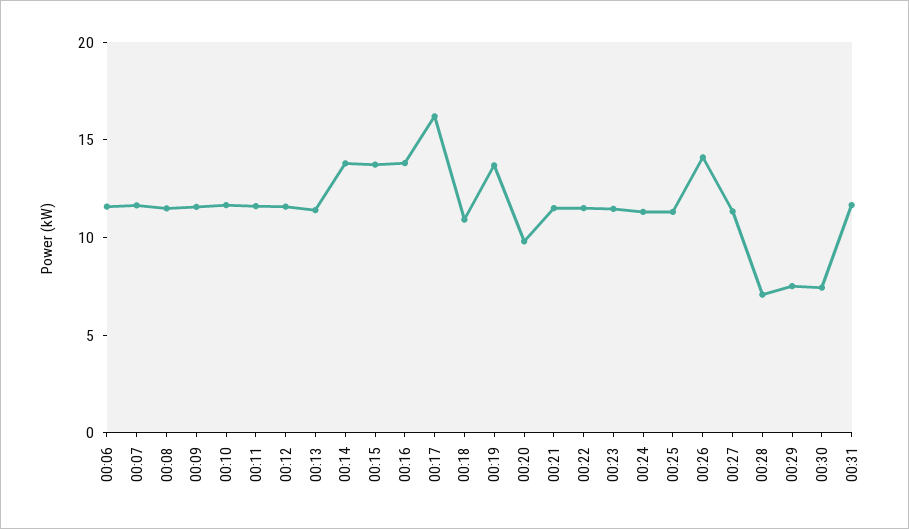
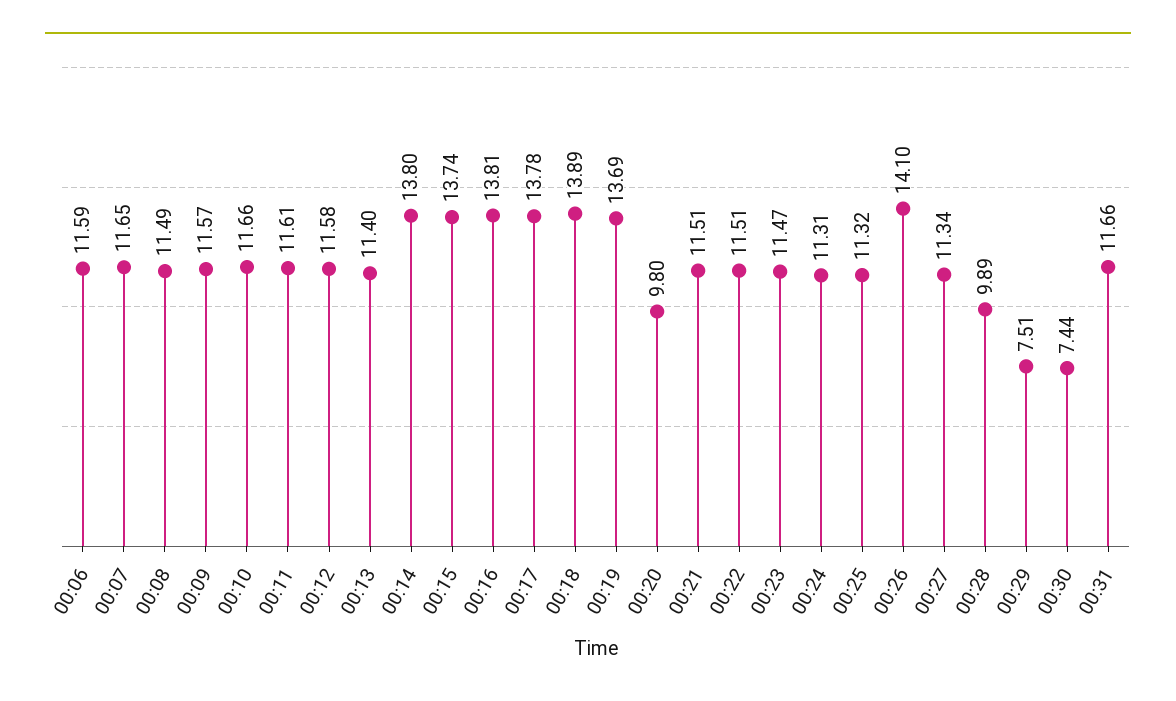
  {
    "00:06": 11.59,
    "00:07": 11.65,
    "00:08": 11.49,
    "00:09": 11.57,
    "00:10": 11.66,
    "00:11": 11.61,
    "00:12": 11.58,
    "00:13": 11.4,
    "00:14": 13.8,
    "00:15": 13.74,
    "00:16": 13.81,
-   "00:17": 16,
+   "00:17": 13.78,
-   "00:18": 11,
+   "00:18": 13.89,
    "00:19": 13.69,
    "00:20": 9.8,
    "00:21": 11.51,
    "00:22": 11.51,
    "00:23": 11.47,
    "00:24": 11.31,
    "00:25": 11.32,
    "00:26": 14.1,
    "00:27": 11.34,
-   "00:28": 7,
+   "00:28": 9.89,
    "00:29": 7.51,
    "00:30": 7.44,
    "00:31": 11.66
  }

